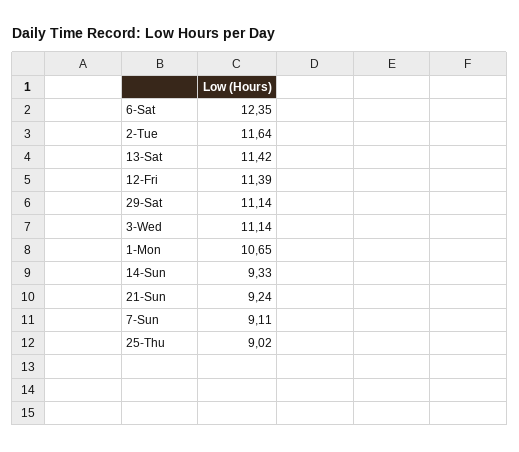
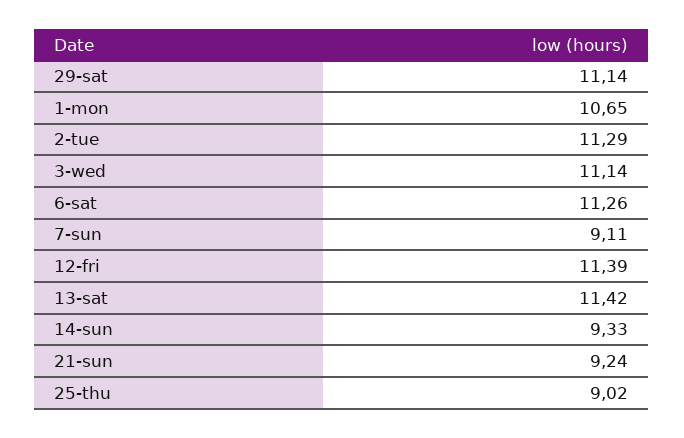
  {
-   "6-Sat": 12.35,
+   "6-Sat": 11.26,
-   "2-Tue": 11.64,
+   "2-Tue": 11.29,
    "13-Sat": 11.42,
    "12-Fri": 11.39,
    "29-Sat": 11.14,
    "3-Wed": 11.14,
    "1-Mon": 10.65,
    "14-Sun": 9.33,
    "21-Sun": 9.24,
    "7-Sun": 9.11,
    "25-Thu": 9.02
  }

